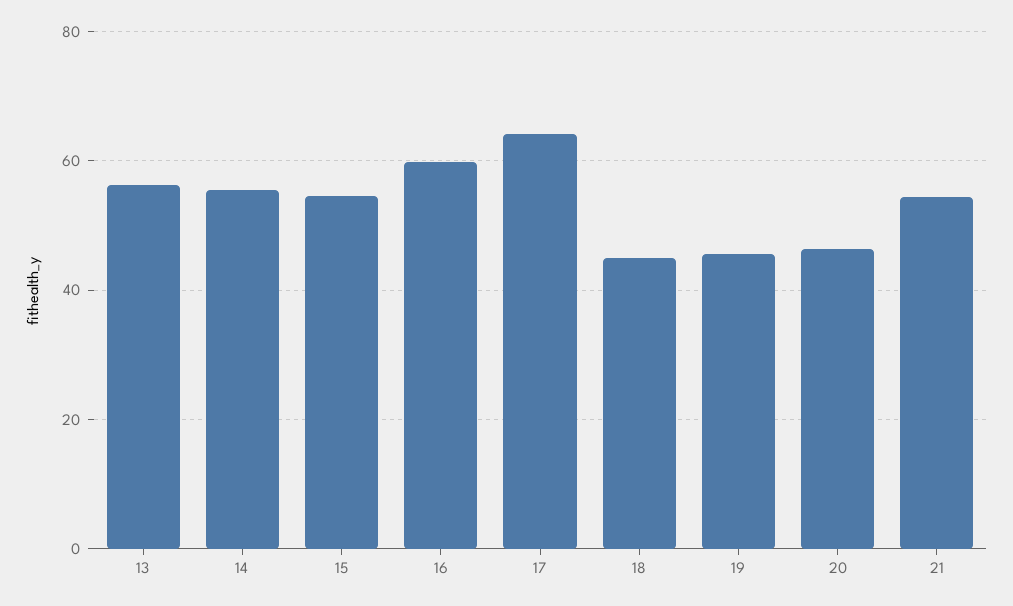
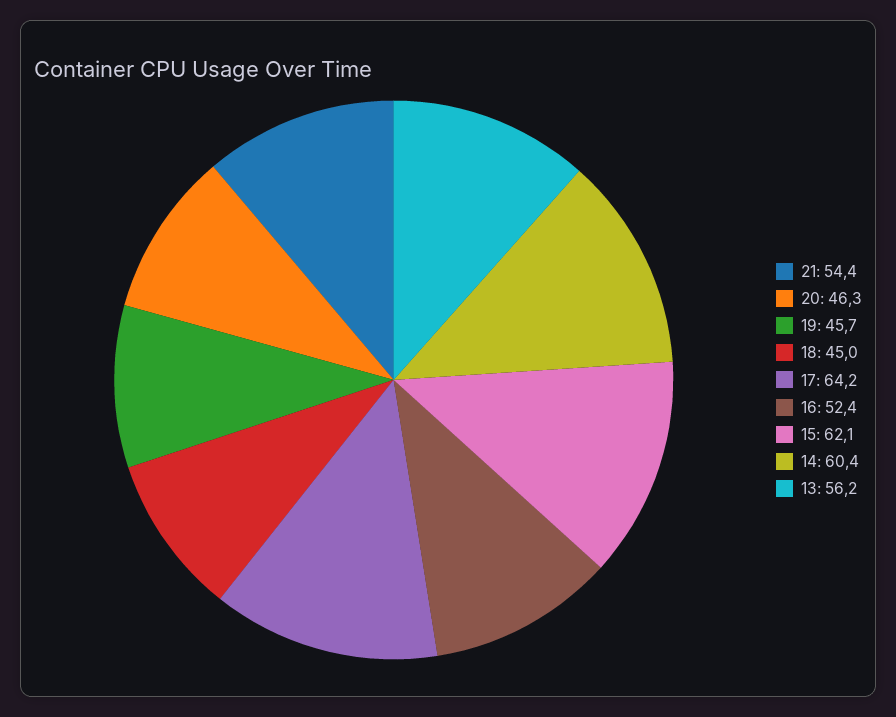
  {
    "13": 56.2,
-   "14": 56,
+   "14": 60.4,
-   "15": 54,
+   "15": 62.1,
-   "16": 60,
+   "16": 52.4,
    "17": 64.2,
    "18": 45,
    "19": 45.7,
    "20": 46.3,
    "21": 54.4
  }

